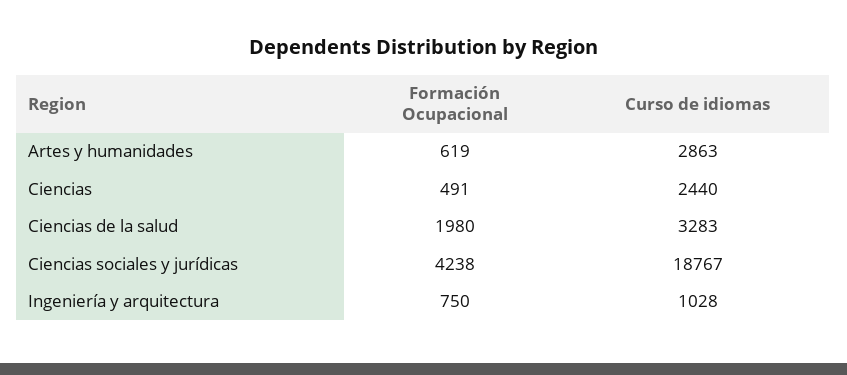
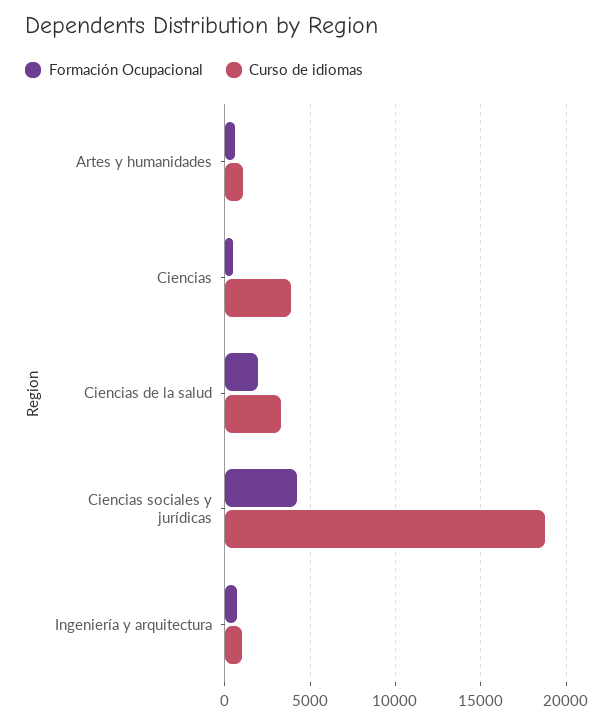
  {
    "Formación Ocupacional": {
      "Artes y humanidades": 619,
      "Ciencias": 491,
      "Ciencias de la salud": 1980,
      "Ciencias sociales y jurídicas": 4238,
      "Ingeniería y arquitectura": 750
    },
    "Curso de idiomas": {
-     "Artes y humanidades": 2863,
+     "Artes y humanidades": 1000,
-     "Ciencias": 2440,
+     "Ciencias": 4000,
      "Ciencias de la salud": 3283,
      "Ciencias sociales y jurídicas": 18767,
      "Ingeniería y arquitectura": 1028
    }
  }

